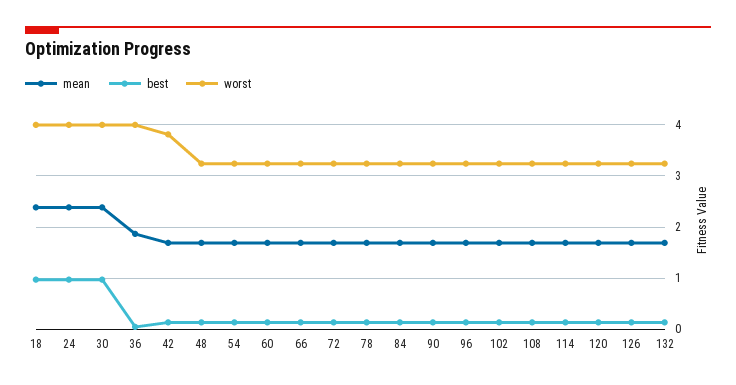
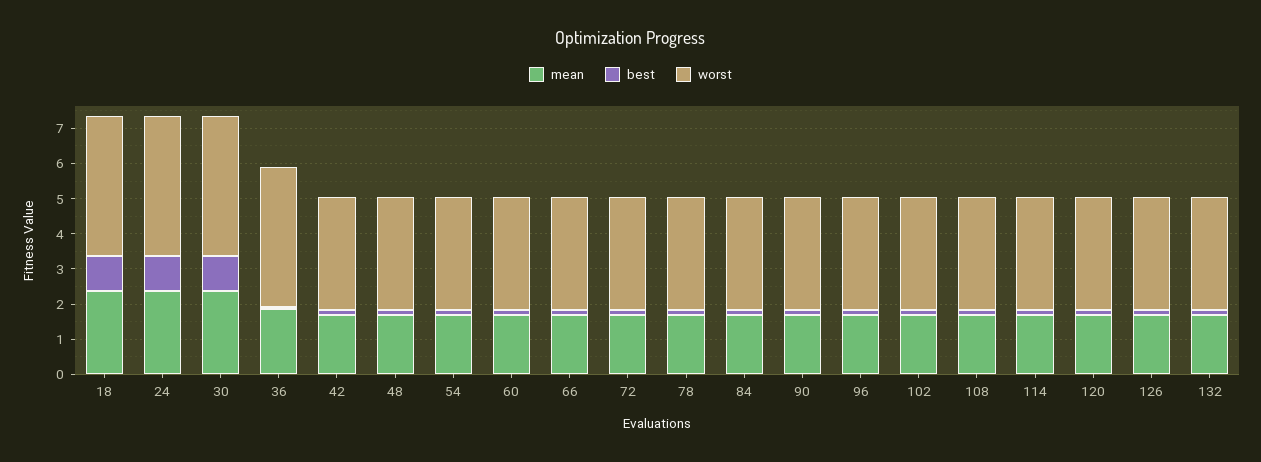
  {
    "mean": {
      "18": 2.4,
      "24": 2.4,
      "30": 2.4,
      "36": 1.8,
      "42": 1.6,
      "48": 1.6,
      "54": 1.6,
      "60": 1.6,
      "66": 1.6,
      "72": 1.6,
      "78": 1.6,
      "84": 1.6,
      "90": 1.6,
      "96": 1.6,
      "102": 1.6,
      "108": 1.6,
      "114": 1.6,
      "120": 1.6,
      "126": 1.6,
      "132": 1.6
    },
    "best": {
      "18": 1,
      "24": 1,
      "30": 1,
      "36": 0,
      "42": 0.2,
      "48": 0.2,
      "54": 0.2,
      "60": 0.2,
      "66": 0.2,
      "72": 0.2,
      "78": 0.2,
      "84": 0.2,
      "90": 0.2,
      "96": 0.2,
      "102": 0.2,
      "108": 0.2,
      "114": 0.2,
      "120": 0.2,
      "126": 0.2,
      "132": 0.2
    },
    "worst": {
      "18": 4,
      "24": 4,
      "30": 4,
      "36": 4,
-     "42": 3.8,
+     "42": 3.25,
      "48": 3.2,
      "54": 3.2,
      "60": 3.2,
      "66": 3.2,
      "72": 3.2,
      "78": 3.2,
      "84": 3.2,
      "90": 3.2,
      "96": 3.2,
      "102": 3.2,
      "108": 3.2,
      "114": 3.2,
      "120": 3.2,
      "126": 3.2,
      "132": 3.2
    }
  }

